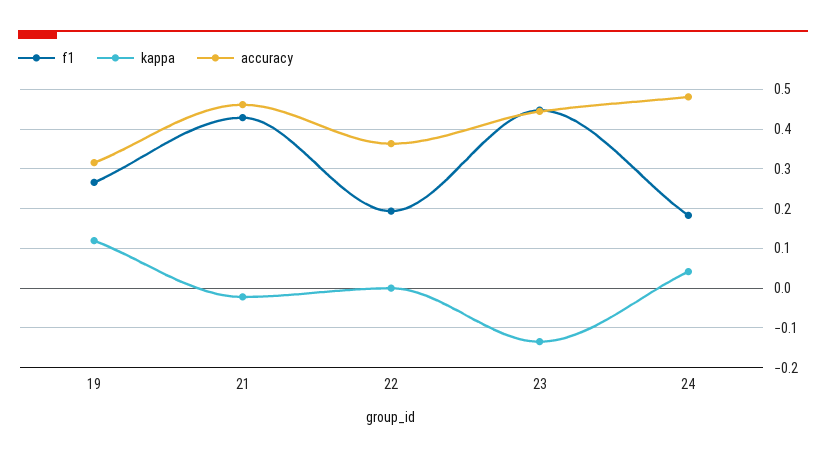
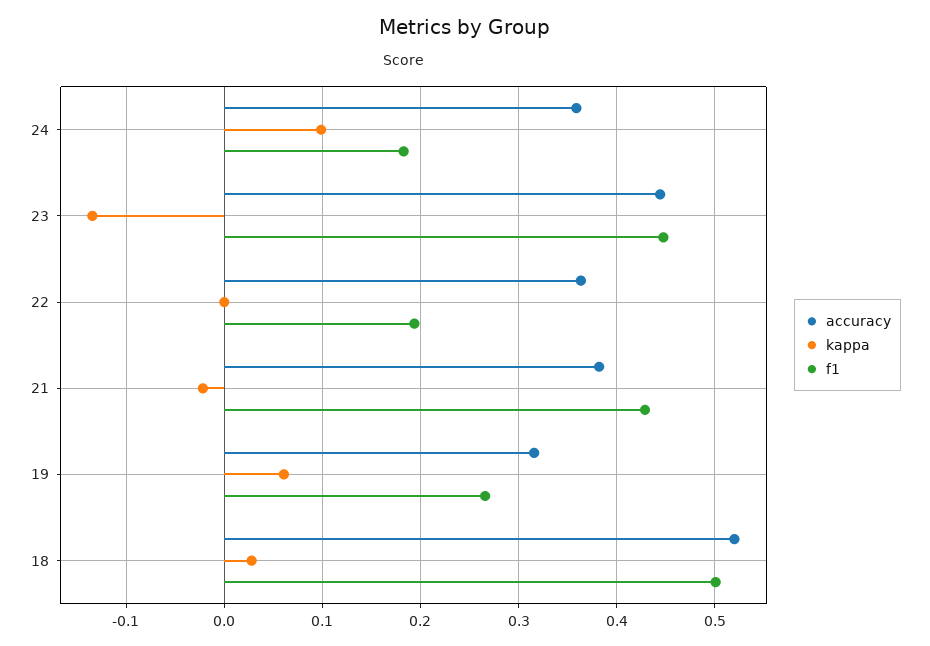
  {
    "f1": {
      "19": 0.27,
      "21": 0.43,
      "22": 0.19,
      "23": 0.45,
-     "24": 0.18
+     "24": 0.18,
+     "18": 0.5
    },
    "kappa": {
-     "19": 0.12,
+     "19": 0.06,
      "21": -0.02,
      "22": 0,
      "23": -0.13,
-     "24": 0.04
+     "24": 0.1,
+     "18": 0.03
    },
    "accuracy": {
      "19": 0.32,
-     "21": 0.46,
+     "21": 0.38,
      "22": 0.36,
      "23": 0.44,
-     "24": 0.48
+     "24": 0.36,
+     "18": 0.52
    }
  }

